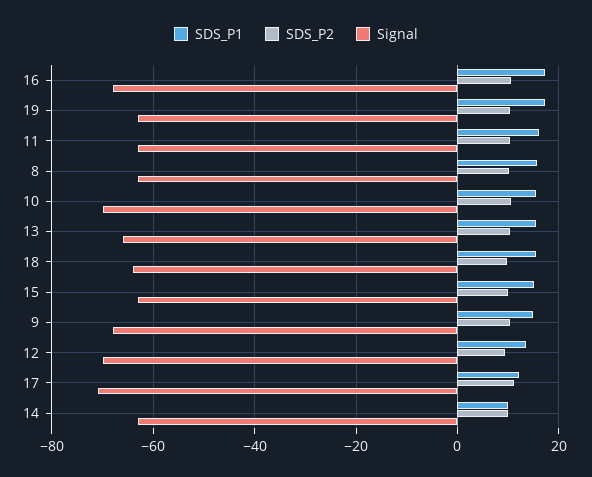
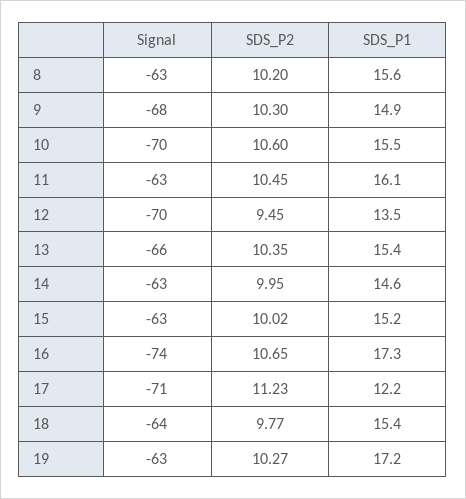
  {
    "SDS_P1": {
      "16": 17.3,
      "19": 17.2,
      "11": 16.1,
      "8": 15.6,
      "10": 15.5,
      "13": 15.4,
      "18": 15.4,
      "15": 15.2,
      "9": 14.9,
      "12": 13.5,
      "17": 12.2,
-     "14": 10
+     "14": 14.6
    },
    "SDS_P2": {
      "16": 10.65,
      "19": 10.27,
      "11": 10.45,
      "8": 10.2,
      "10": 10.6,
      "13": 10.35,
      "18": 9.77,
      "15": 10.02,
      "9": 10.3,
      "12": 9.45,
      "17": 11.23,
      "14": 9.95
    },
    "Signal": {
-     "16": -68,
+     "16": -74,
      "19": -63,
      "11": -63,
      "8": -63,
      "10": -70,
      "13": -66,
      "18": -64,
      "15": -63,
      "9": -68,
      "12": -70,
      "17": -71,
      "14": -63
    }
  }

